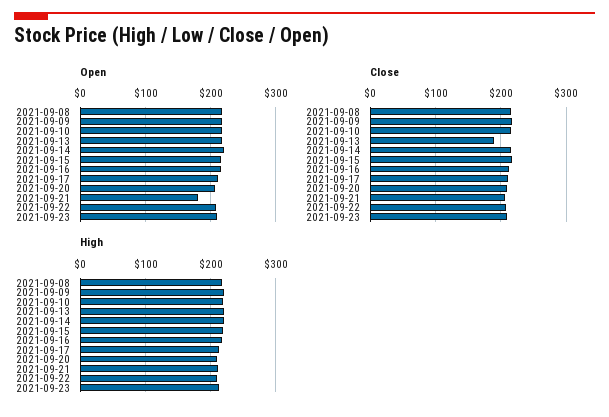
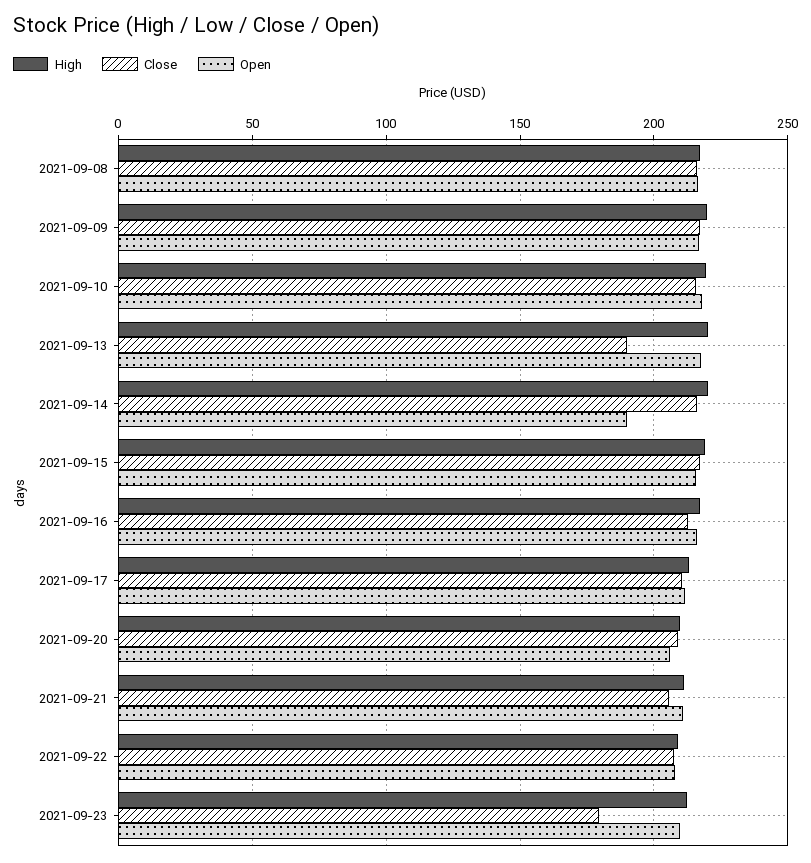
  {
    "Open": {
      "2021-09-08": 215,
      "2021-09-09": 215,
      "2021-09-10": 220,
      "2021-09-13": 220,
-     "2021-09-14": 220,
+     "2021-09-14": 190,
      "2021-09-15": 215,
      "2021-09-16": 215,
      "2021-09-17": 210,
      "2021-09-20": 205,
-     "2021-09-21": 180,
+     "2021-09-21": 210,
      "2021-09-22": 210,
      "2021-09-23": 210
    },
    "Close": {
      "2021-09-08": 215,
      "2021-09-09": 215,
      "2021-09-10": 215,
      "2021-09-13": 190,
      "2021-09-14": 215,
      "2021-09-15": 215,
      "2021-09-16": 215,
      "2021-09-17": 210,
      "2021-09-20": 210,
      "2021-09-21": 205,
      "2021-09-22": 205,
-     "2021-09-23": 210
+     "2021-09-23": 180
    },
    "High": {
      "2021-09-08": 215,
      "2021-09-09": 220,
      "2021-09-10": 220,
      "2021-09-13": 220,
      "2021-09-14": 220,
      "2021-09-15": 220,
      "2021-09-16": 215,
      "2021-09-17": 215,
      "2021-09-20": 210,
      "2021-09-21": 210,
      "2021-09-22": 210,
      "2021-09-23": 210
    }
  }

